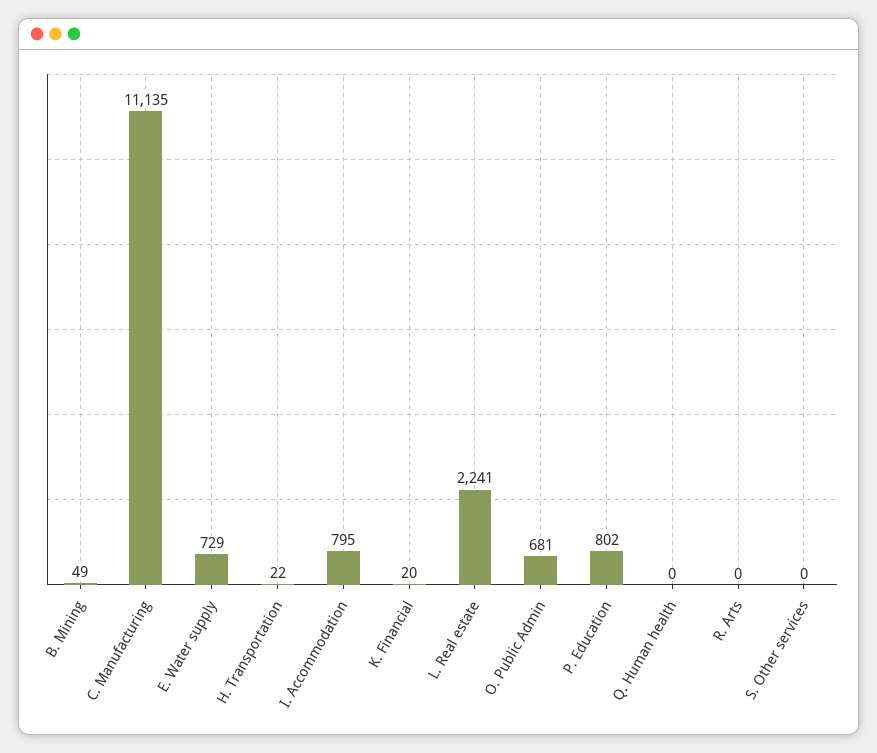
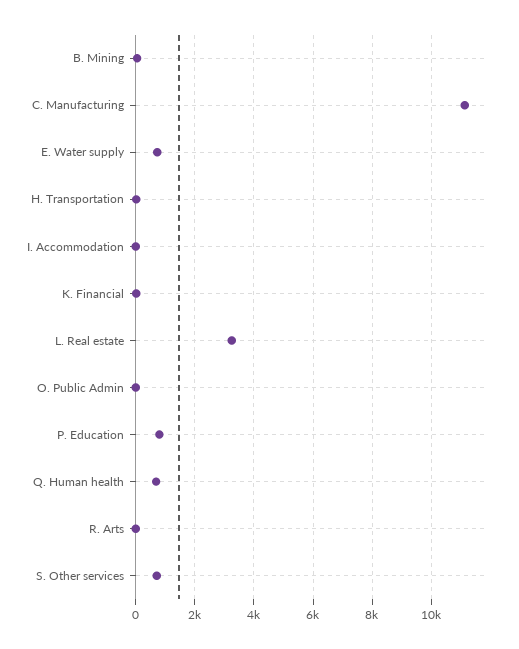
  {
    "B. Mining": 49,
    "C. Manufacturing": 11135,
    "E. Water supply": 729,
    "H. Transportation": 22,
-   "I. Accommodation": 795,
+   "I. Accommodation": 0,
    "K. Financial": 20,
-   "L. Real estate": 2241,
+   "L. Real estate": 3250,
-   "O. Public Admin": 681,
+   "O. Public Admin": 0,
    "P. Education": 802,
-   "Q. Human health": 0,
+   "Q. Human health": 750,
    "R. Arts": 0,
-   "S. Other services": 0
+   "S. Other services": 750
  }

